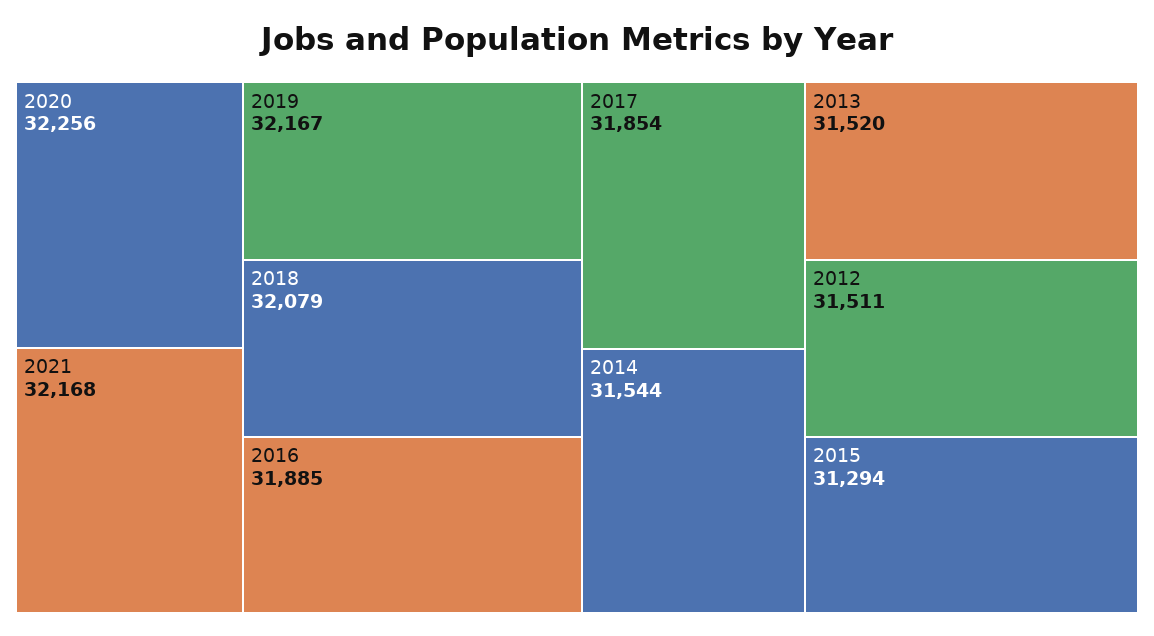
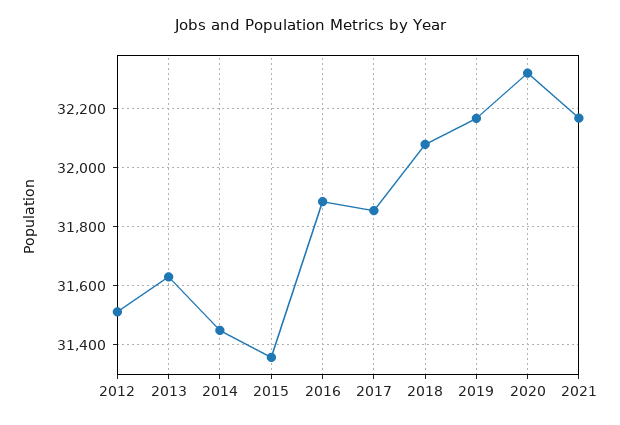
  {
-   "2020": 32256,
+   "2020": 32325,
    "2021": 32168,
    "2019": 32167,
    "2018": 32079,
    "2016": 31885,
    "2017": 31854,
-   "2014": 31544,
+   "2014": 31450,
-   "2013": 31520,
+   "2013": 31625,
    "2012": 31511,
-   "2015": 31294
+   "2015": 31350
  }

